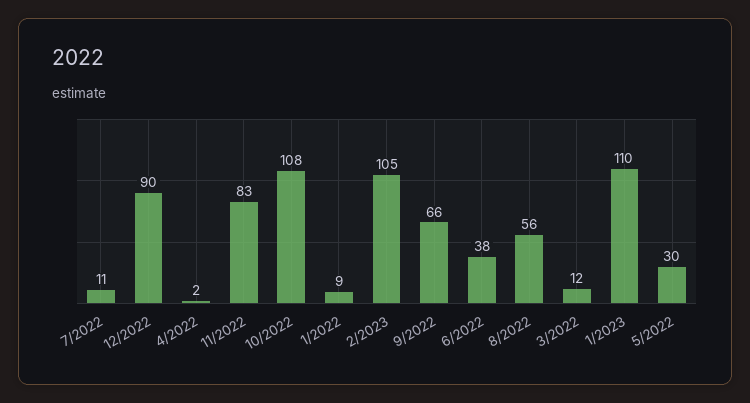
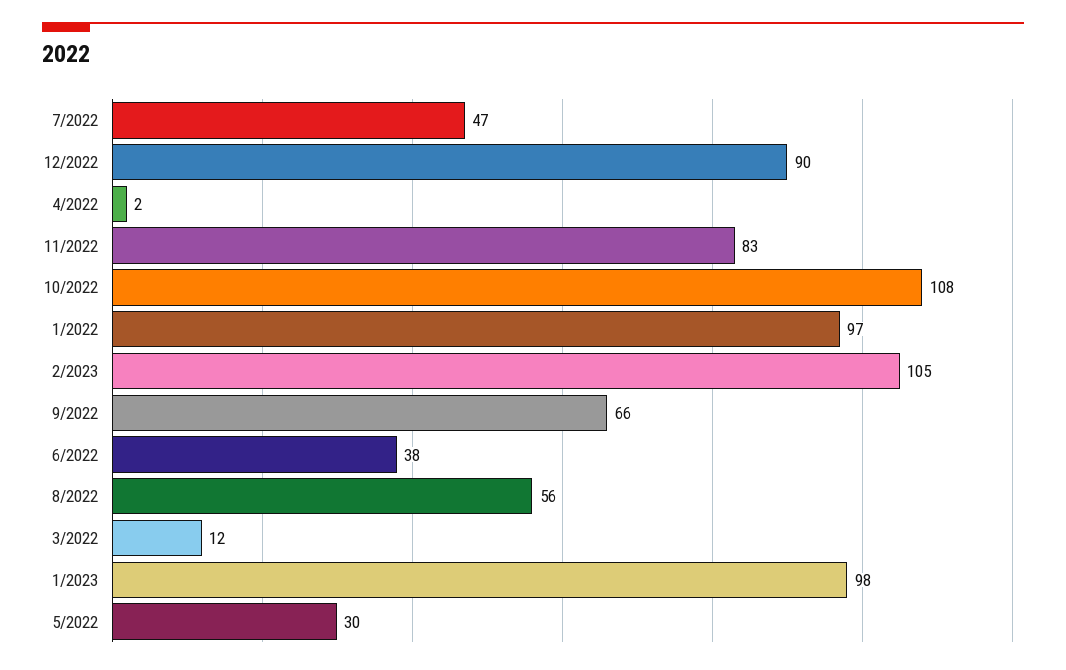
  {
-   "7/2022": 11,
+   "7/2022": 47,
    "12/2022": 90,
    "4/2022": 2,
    "11/2022": 83,
    "10/2022": 108,
-   "1/2022": 9,
+   "1/2022": 97,
    "2/2023": 105,
    "9/2022": 66,
    "6/2022": 38,
    "8/2022": 56,
    "3/2022": 12,
-   "1/2023": 110,
+   "1/2023": 98,
    "5/2022": 30
  }

